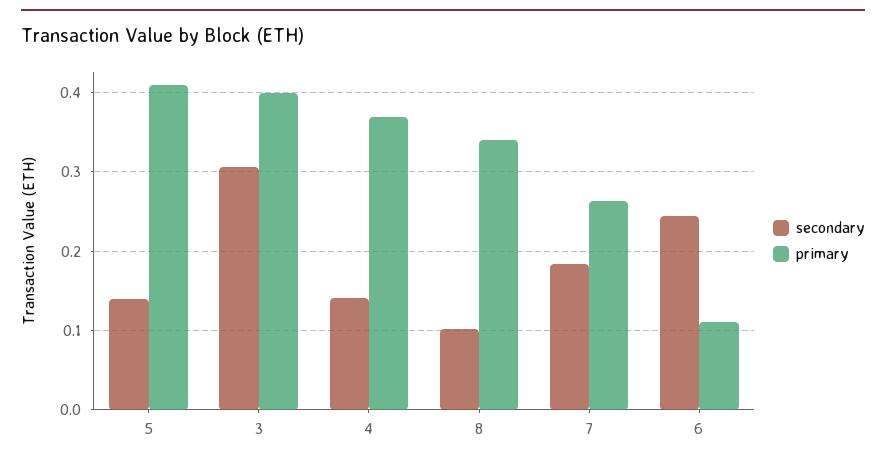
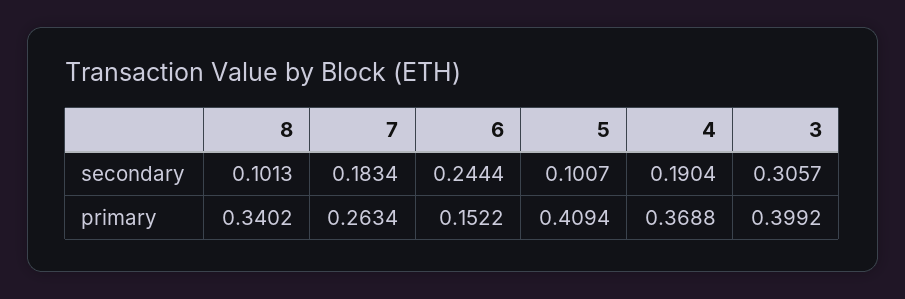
  {
    "secondary": {
-     "5": 0.14,
+     "5": 0.1007,
      "3": 0.3057,
-     "4": 0.14,
+     "4": 0.1904,
      "8": 0.1013,
      "7": 0.1834,
      "6": 0.2444
    },
    "primary": {
      "5": 0.4094,
      "3": 0.3992,
      "4": 0.3688,
      "8": 0.3402,
      "7": 0.2634,
-     "6": 0.11
+     "6": 0.1522
    }
  }

